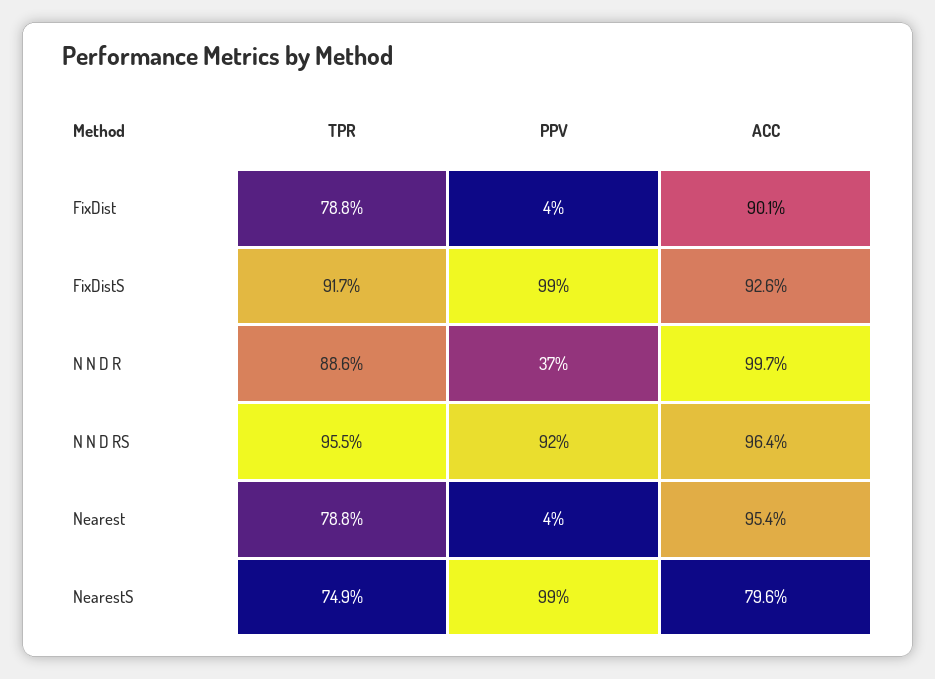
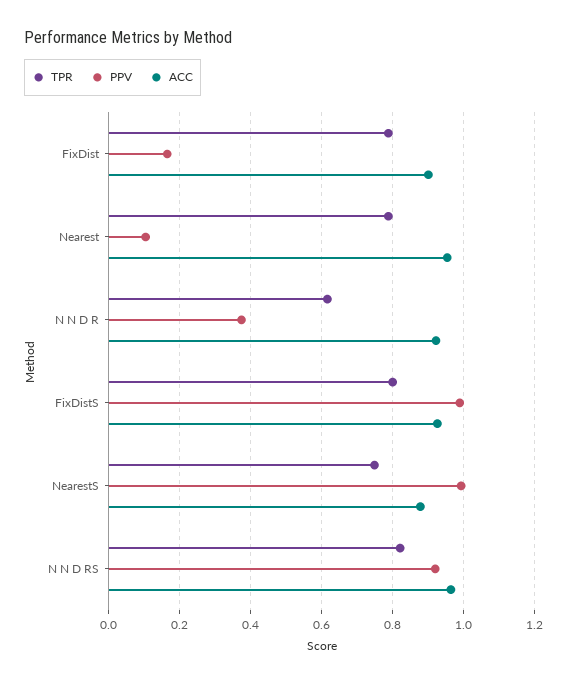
  {
    "TPR": {
      "FixDist": 0.788,
-     "FixDistS": 0.917,
+     "FixDistS": 0.8,
-     "N N D R": 0.886,
+     "N N D R": 0.62,
-     "N N D RS": 0.955,
+     "N N D RS": 0.82,
      "Nearest": 0.788,
      "NearestS": 0.749
    },
    "PPV": {
-     "FixDist": 0.04,
+     "FixDist": 0.16,
      "FixDistS": 0.99,
      "N N D R": 0.37,
      "N N D RS": 0.92,
-     "Nearest": 0.04,
+     "Nearest": 0.1,
      "NearestS": 0.99
    },
    "ACC": {
      "FixDist": 0.901,
      "FixDistS": 0.926,
-     "N N D R": 0.997,
+     "N N D R": 0.92,
      "N N D RS": 0.964,
      "Nearest": 0.954,
-     "NearestS": 0.796
+     "NearestS": 0.88
    }
  }

